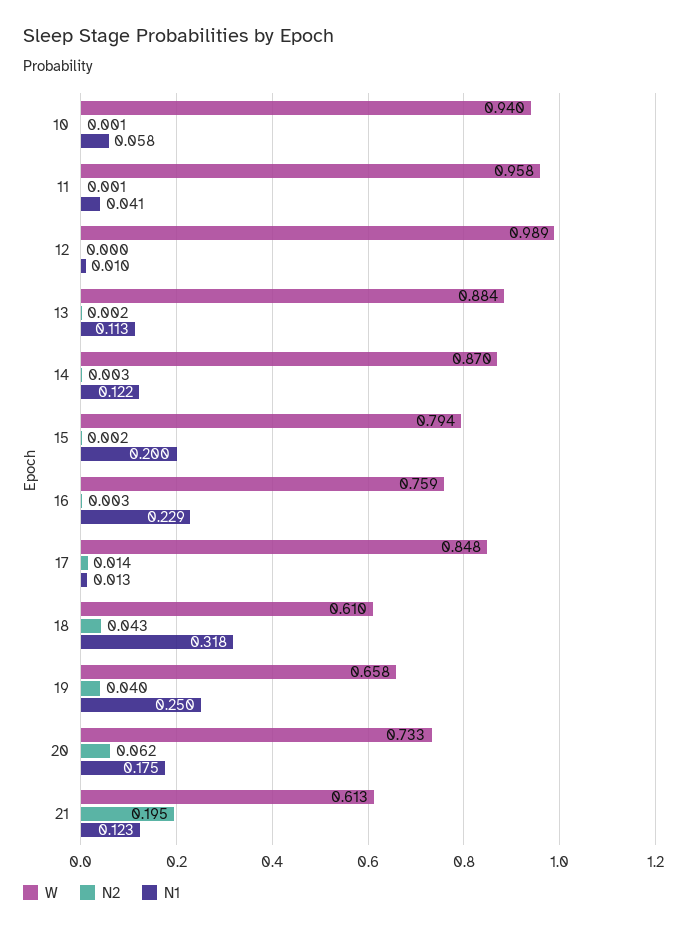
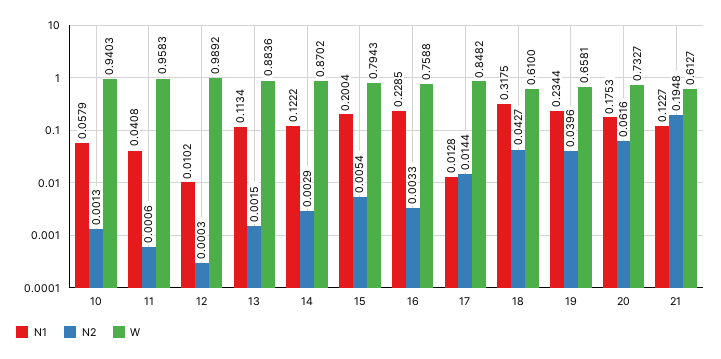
  {
    "W": {
      "10": 0.9403,
      "11": 0.9583,
      "12": 0.9892,
      "13": 0.8836,
      "14": 0.8702,
      "15": 0.7943,
      "16": 0.7588,
      "17": 0.8482,
      "18": 0.61,
      "19": 0.6581,
      "20": 0.7327,
      "21": 0.6127
    },
    "N2": {
      "10": 0.0013,
      "11": 0.0006,
      "12": 0.0003,
      "13": 0.0015,
      "14": 0.0029,
-     "15": 0.002,
+     "15": 0.0054,
      "16": 0.0033,
      "17": 0.0144,
      "18": 0.0427,
      "19": 0.0396,
      "20": 0.0616,
      "21": 0.1948
    },
    "N1": {
      "10": 0.0579,
      "11": 0.0408,
      "12": 0.0102,
      "13": 0.1134,
      "14": 0.1222,
      "15": 0.2004,
      "16": 0.2285,
      "17": 0.0128,
      "18": 0.3175,
-     "19": 0.25,
+     "19": 0.2344,
      "20": 0.1753,
      "21": 0.1227
    }
  }

